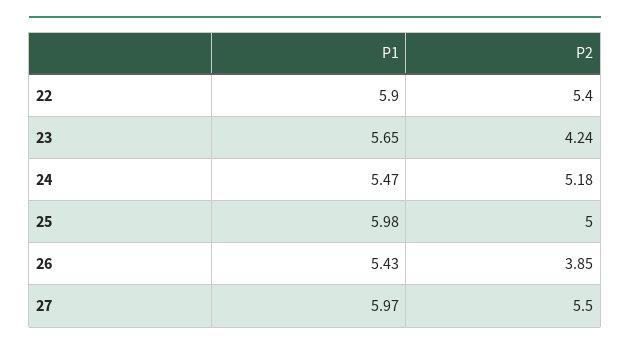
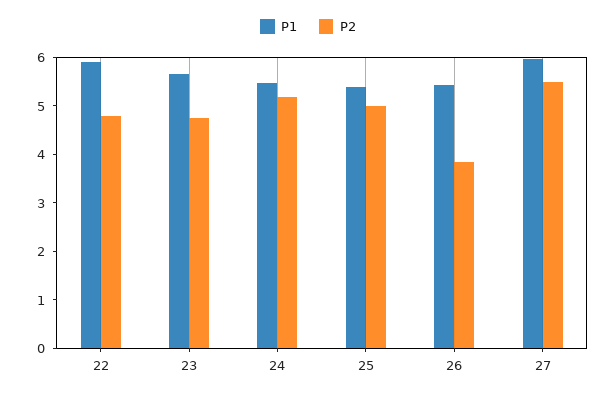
  {
    "P1": {
      "22": 5.9,
      "23": 5.65,
      "24": 5.47,
-     "25": 5.98,
+     "25": 5.4,
      "26": 5.43,
      "27": 5.97
    },
    "P2": {
-     "22": 5.4,
+     "22": 4.8,
-     "23": 4.24,
+     "23": 4.8,
      "24": 5.18,
      "25": 5,
      "26": 3.85,
      "27": 5.5
    }
  }

